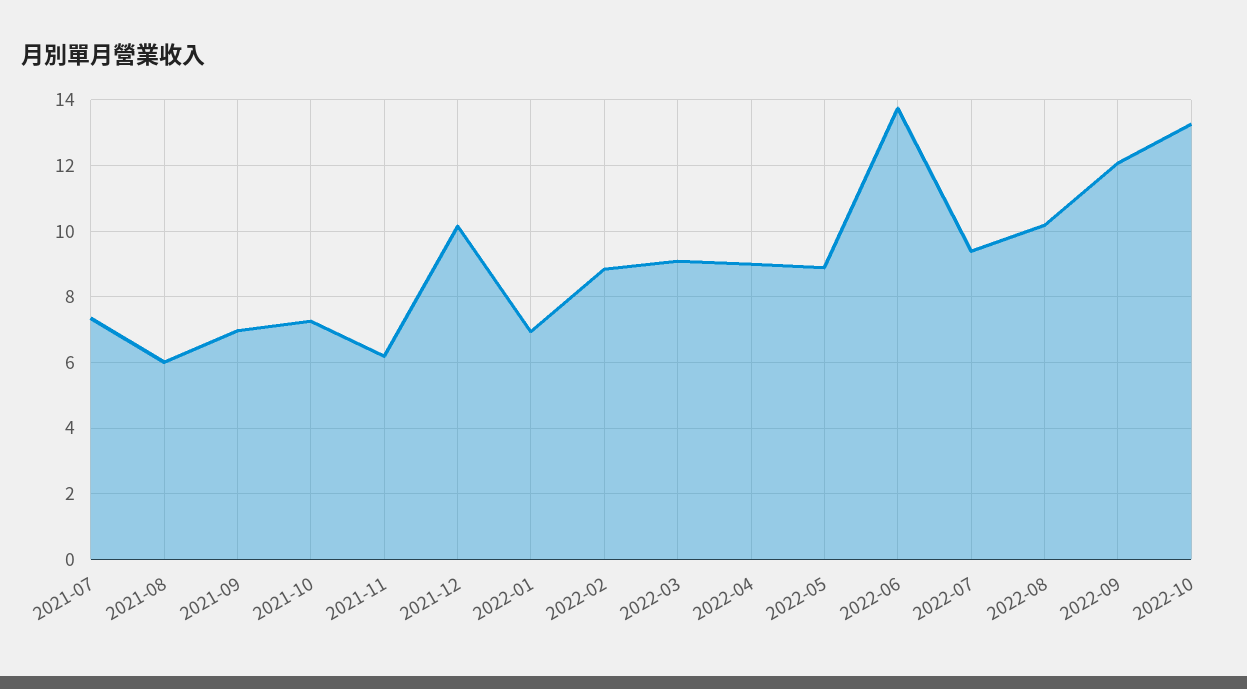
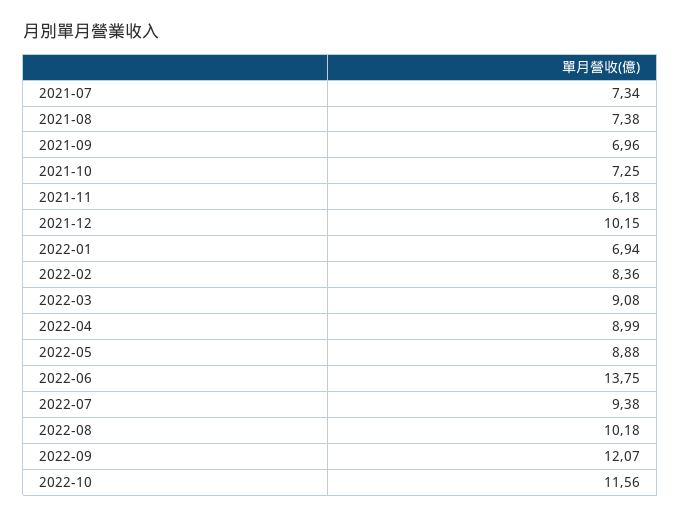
  {
    "2021-07": 7.34,
-   "2021-08": 6,
+   "2021-08": 7.38,
    "2021-09": 6.96,
    "2021-10": 7.25,
    "2021-11": 6.18,
    "2021-12": 10.15,
    "2022-01": 6.94,
-   "2022-02": 8.8,
+   "2022-02": 8.36,
    "2022-03": 9.08,
    "2022-04": 8.99,
    "2022-05": 8.88,
    "2022-06": 13.75,
    "2022-07": 9.38,
    "2022-08": 10.18,
    "2022-09": 12.07,
-   "2022-10": 13.2
+   "2022-10": 11.56
  }

